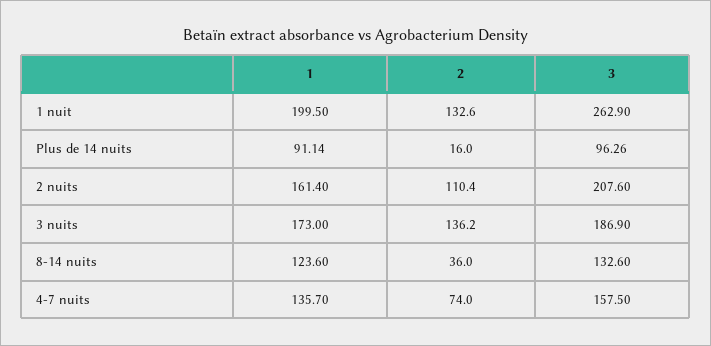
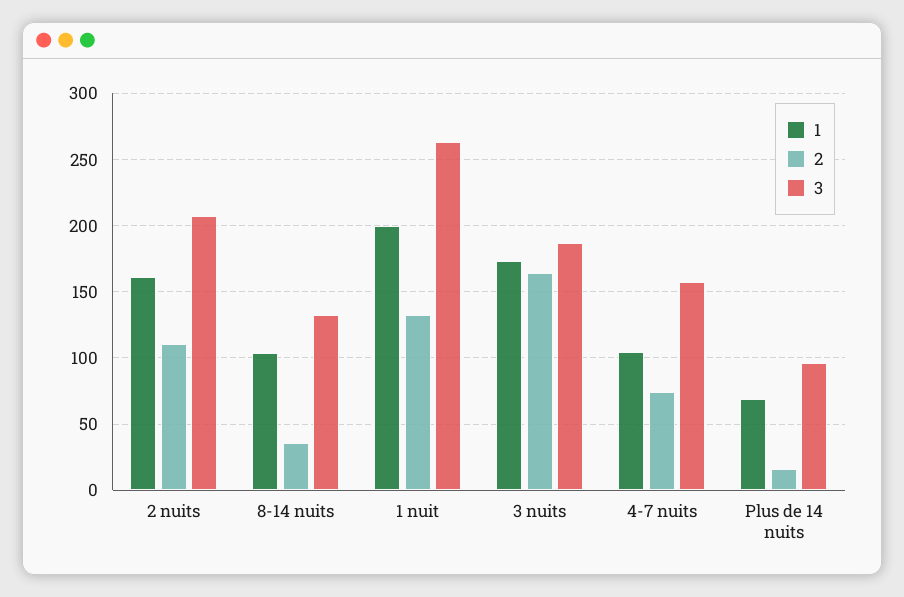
  {
    "1": {
      "1 nuit": 199.5,
-     "Plus de 14 nuits": 91.14,
+     "Plus de 14 nuits": 70,
      "2 nuits": 161.4,
      "3 nuits": 173,
-     "8-14 nuits": 123.6,
+     "8-14 nuits": 105,
-     "4-7 nuits": 135.7
+     "4-7 nuits": 105
    },
    "2": {
      "1 nuit": 132.6,
      "Plus de 14 nuits": 16,
      "2 nuits": 110.4,
-     "3 nuits": 136.2,
+     "3 nuits": 165,
      "8-14 nuits": 36,
      "4-7 nuits": 74
    },
    "3": {
      "1 nuit": 262.9,
      "Plus de 14 nuits": 96.26,
      "2 nuits": 207.6,
      "3 nuits": 186.9,
      "8-14 nuits": 132.6,
      "4-7 nuits": 157.5
    }
  }

